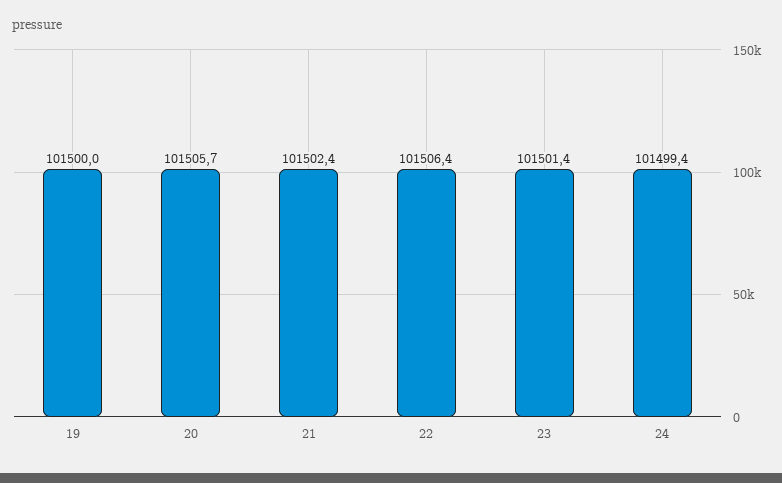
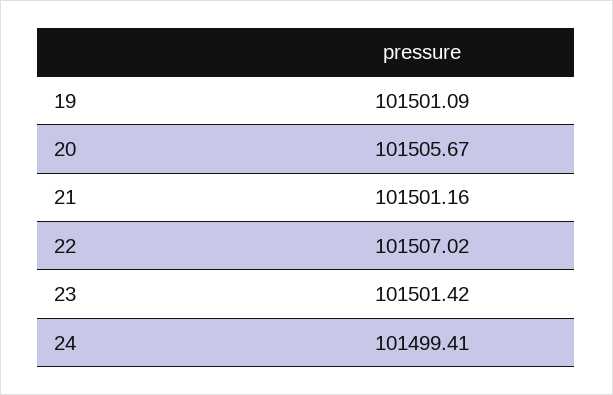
  {
-   "19": 101500,
+   "19": 101501.09,
    "20": 101505.67,
-   "21": 101502.4,
+   "21": 101501.16,
-   "22": 101506.4,
+   "22": 101507.02,
    "23": 101501.42,
    "24": 101499.41
  }

